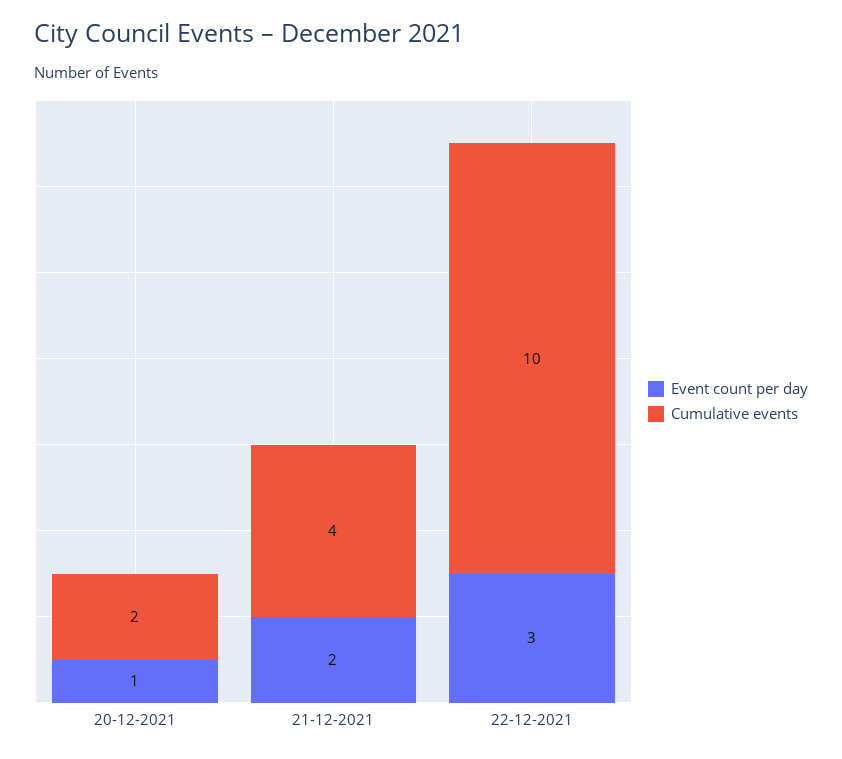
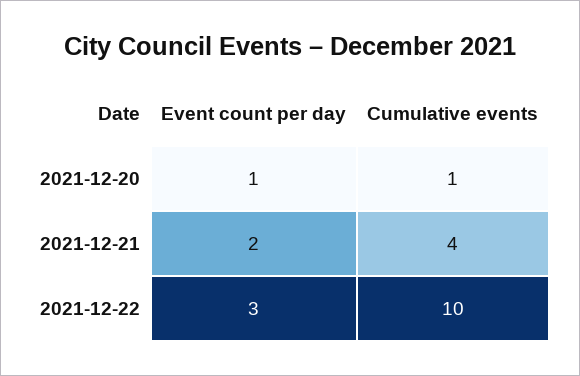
  {
    "Event count per day": {
      "20-12-2021": 1,
      "21-12-2021": 2,
      "22-12-2021": 3
    },
    "Cumulative events": {
-     "20-12-2021": 2,
+     "20-12-2021": 1,
      "21-12-2021": 4,
      "22-12-2021": 10
    }
  }

